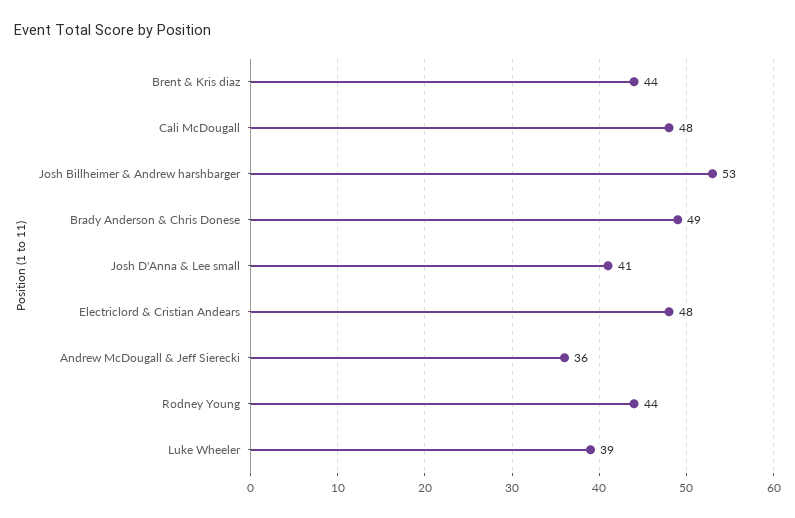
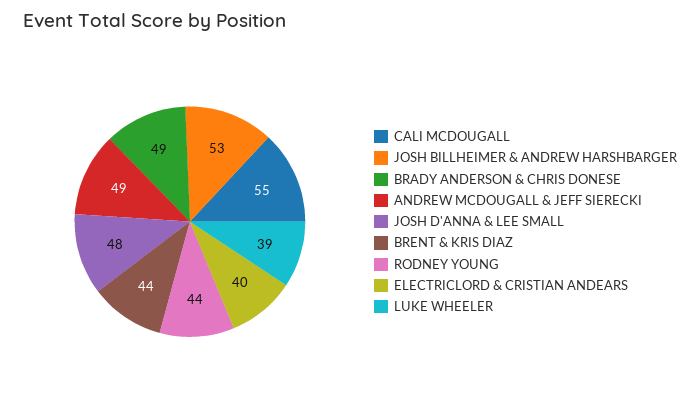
  {
    "Brent & Kris diaz": 44,
-   "Cali McDougall": 48,
+   "Cali McDougall": 55,
    "Josh Billheimer & Andrew harshbarger": 53,
    "Brady Anderson & Chris Donese": 49,
-   "Josh D'Anna & Lee small": 41,
+   "Josh D'Anna & Lee small": 48,
-   "Electriclord & Cristian Andears": 48,
+   "Electriclord & Cristian Andears": 40,
-   "Andrew McDougall & Jeff Sierecki": 36,
+   "Andrew McDougall & Jeff Sierecki": 49,
    "Rodney Young": 44,
    "Luke Wheeler": 39
  }

